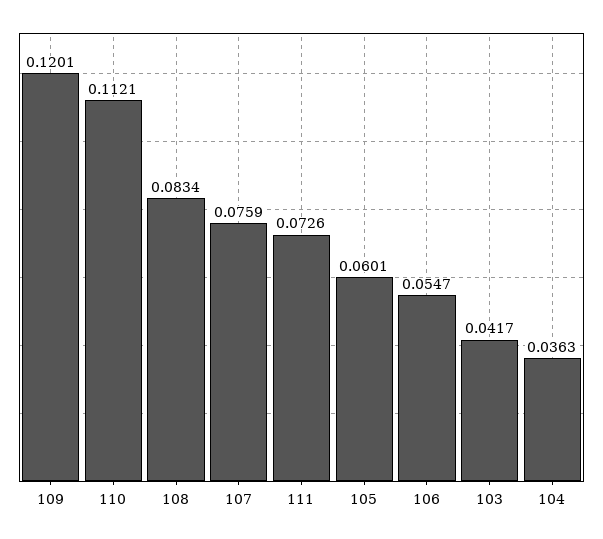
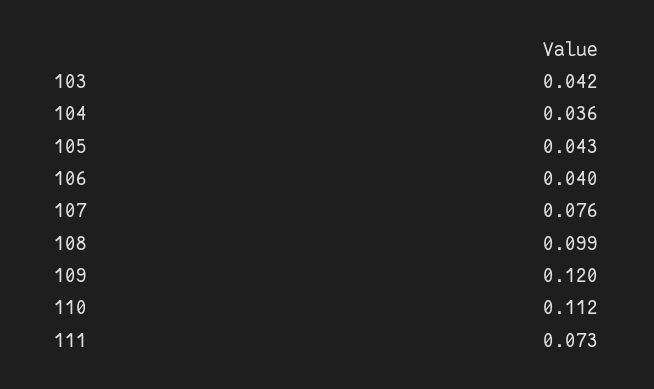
  {
    "109": 0.1201,
    "110": 0.1121,
-   "108": 0.0834,
+   "108": 0.099,
    "107": 0.0759,
    "111": 0.0726,
-   "105": 0.0601,
+   "105": 0.043,
-   "106": 0.0547,
+   "106": 0.04,
    "103": 0.0417,
    "104": 0.0363
  }

